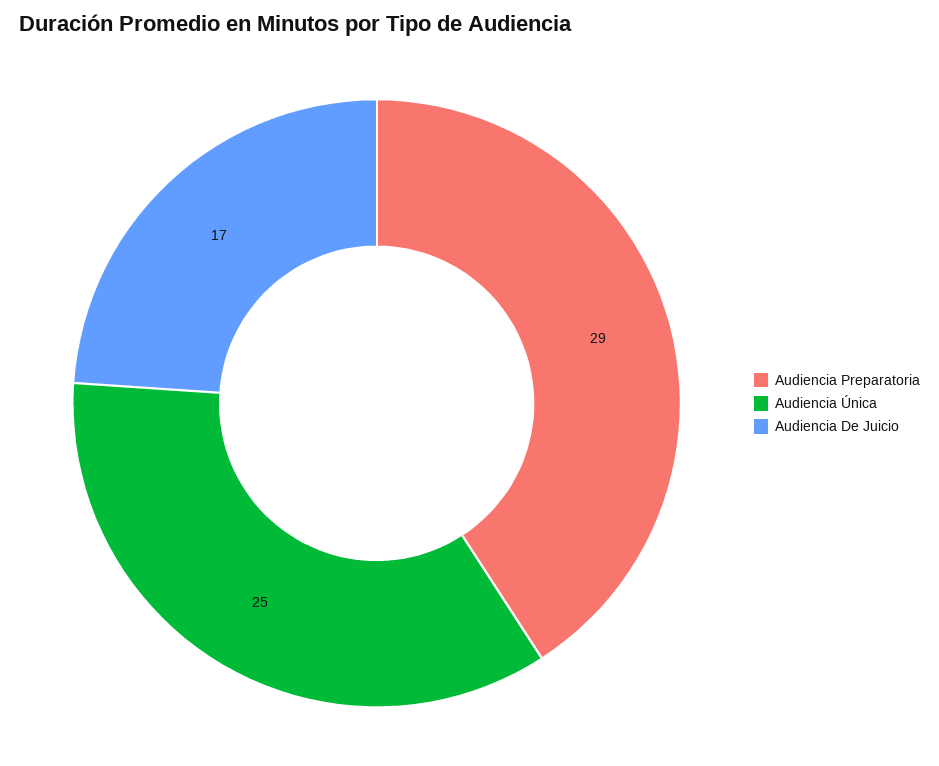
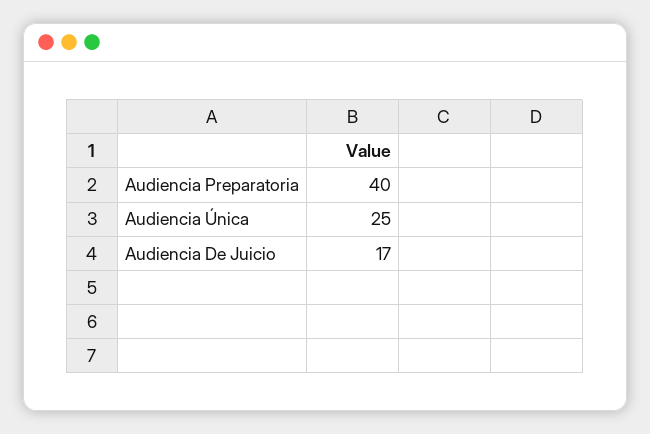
  {
-   "Audiencia Preparatoria": 29,
+   "Audiencia Preparatoria": 40,
    "Audiencia Única": 25,
    "Audiencia De Juicio": 17
  }

